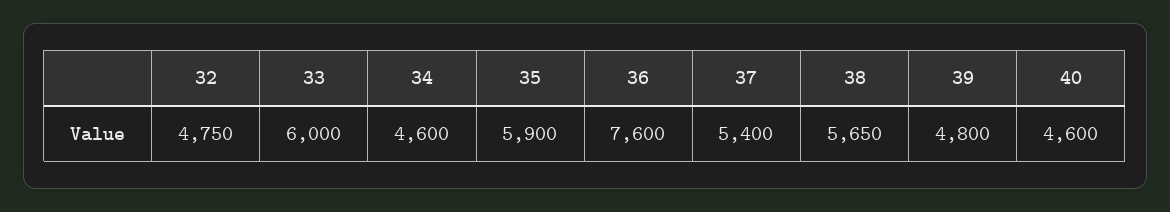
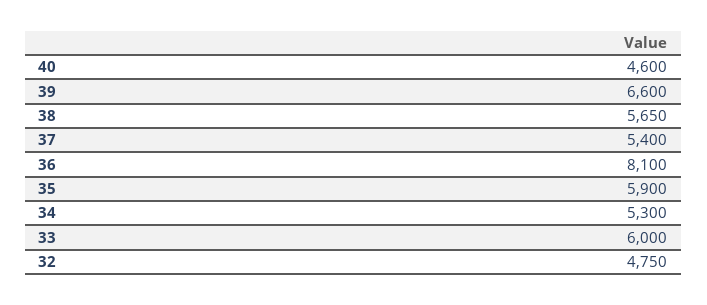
  {
    "32": 4750,
    "33": 6000,
-   "34": 4600,
+   "34": 5300,
    "35": 5900,
-   "36": 7600,
+   "36": 8100,
    "37": 5400,
    "38": 5650,
-   "39": 4800,
+   "39": 6600,
    "40": 4600
  }

